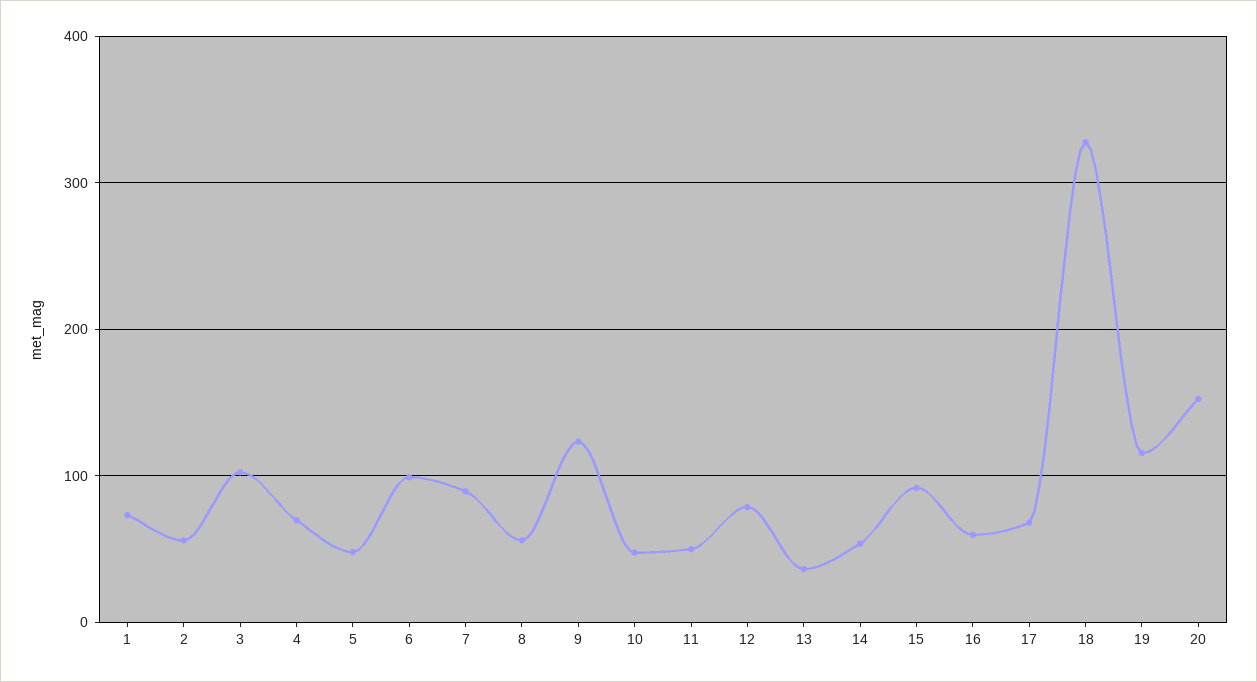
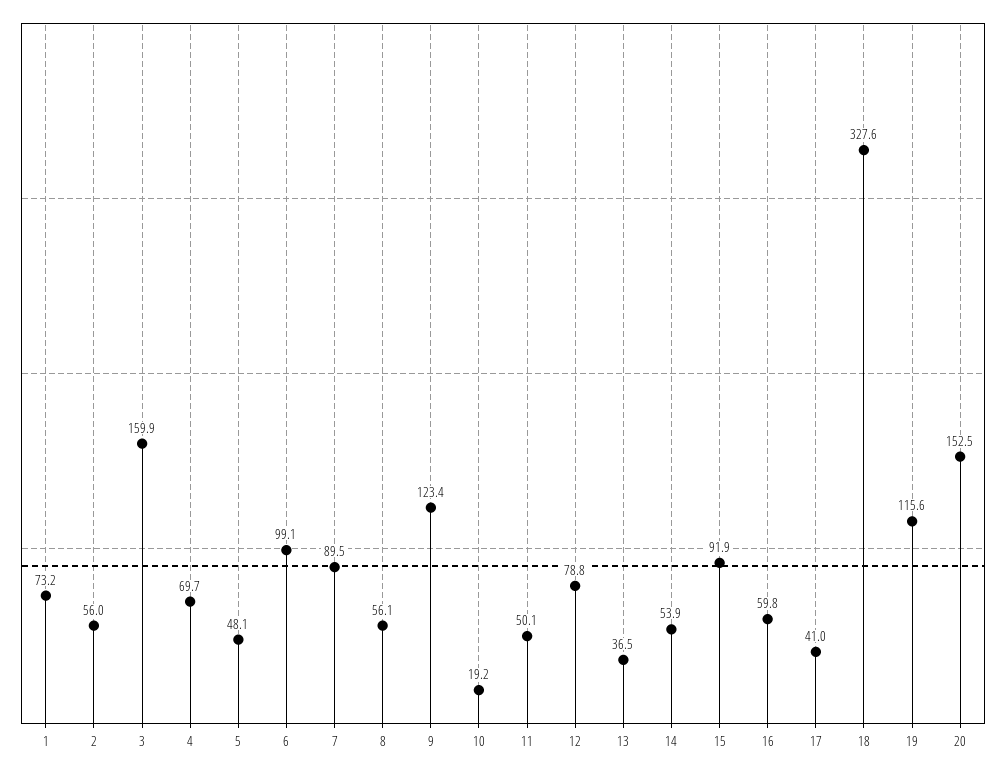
  {
    "1": 73.2,
    "2": 56,
-   "3": 100,
+   "3": 159.9,
    "4": 69.7,
    "5": 48.1,
    "6": 99.1,
    "7": 89.5,
    "8": 56.1,
    "9": 123.4,
-   "10": 50,
+   "10": 19.2,
    "11": 50.1,
    "12": 78.8,
    "13": 36.5,
    "14": 53.9,
    "15": 91.9,
    "16": 59.8,
-   "17": 70,
+   "17": 41,
    "18": 327.6,
    "19": 115.6,
    "20": 152.5
  }

